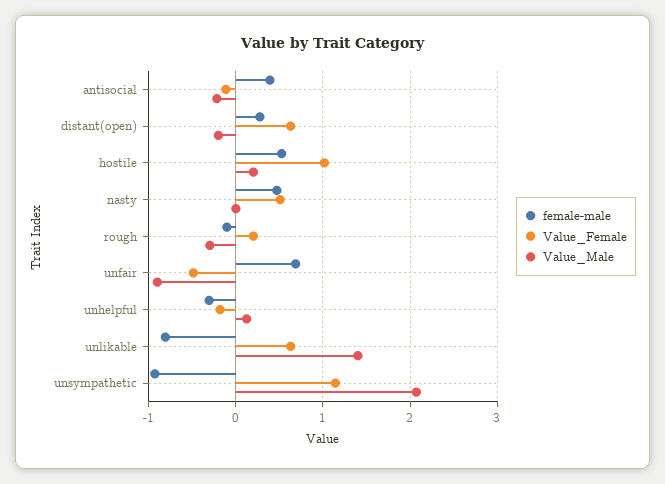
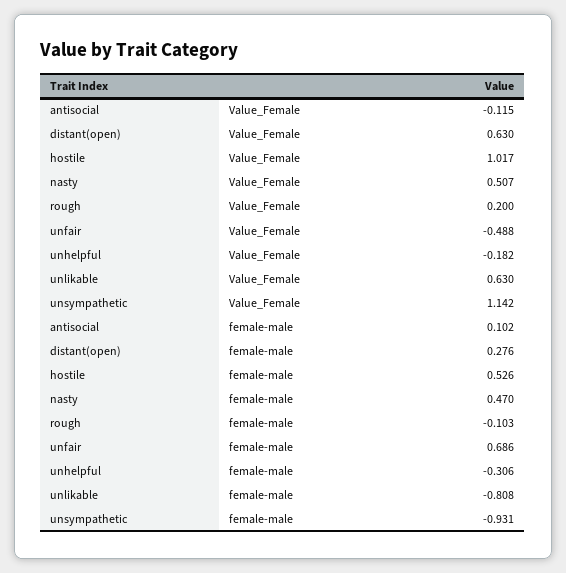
  {
    "female-male": {
-     "antisocial": 0.4,
+     "antisocial": 0.102,
      "distant(open)": 0.276,
      "hostile": 0.526,
      "nasty": 0.47,
      "rough": -0.103,
      "unfair": 0.686,
      "unhelpful": -0.306,
      "unlikable": -0.808,
      "unsympathetic": -0.931
    },
    "Value_Female": {
      "antisocial": -0.115,
      "distant(open)": 0.63,
      "hostile": 1.017,
      "nasty": 0.507,
      "rough": 0.2,
      "unfair": -0.488,
      "unhelpful": -0.182,
      "unlikable": 0.63,
      "unsympathetic": 1.142
-   },
+   }
-   "Value_Male": {
-     "antisocial": -0.2,
-     "distant(open)": -0.2,
-     "hostile": 0.2,
-     "nasty": 0,
-     "rough": -0.3,
-     "unfair": -0.9,
-     "unhelpful": 0.1,
-     "unlikable": 1.4,
-     "unsympathetic": 2.1
-   }
  }

